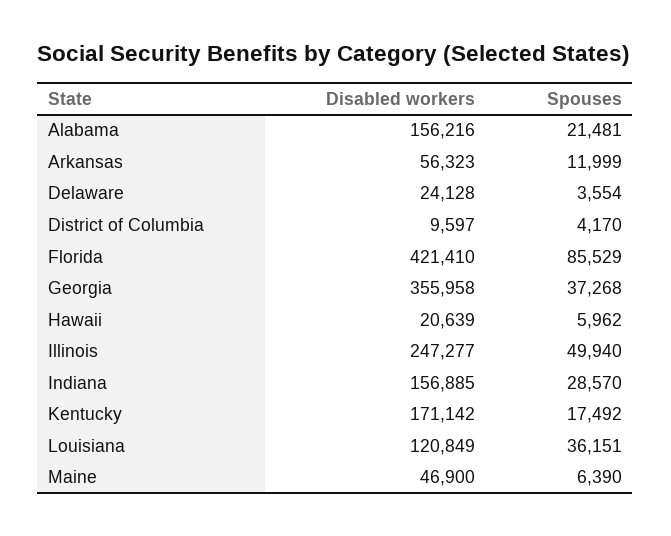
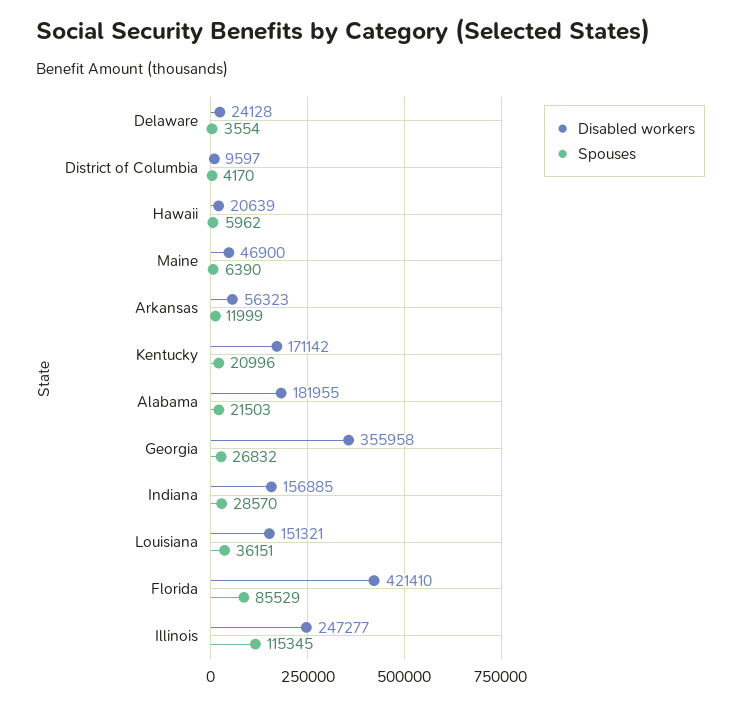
  {
    "Disabled workers": {
-     "Alabama": 156216,
+     "Alabama": 181955,
      "Arkansas": 56323,
      "Delaware": 24128,
      "District of Columbia": 9597,
      "Florida": 421410,
      "Georgia": 355958,
      "Hawaii": 20639,
      "Illinois": 247277,
      "Indiana": 156885,
      "Kentucky": 171142,
-     "Louisiana": 120849,
+     "Louisiana": 151321,
      "Maine": 46900
    },
    "Spouses": {
-     "Alabama": 21481,
+     "Alabama": 21503,
      "Arkansas": 11999,
      "Delaware": 3554,
      "District of Columbia": 4170,
      "Florida": 85529,
-     "Georgia": 37268,
+     "Georgia": 26832,
      "Hawaii": 5962,
-     "Illinois": 49940,
+     "Illinois": 115345,
      "Indiana": 28570,
-     "Kentucky": 17492,
+     "Kentucky": 20996,
      "Louisiana": 36151,
      "Maine": 6390
    }
  }

